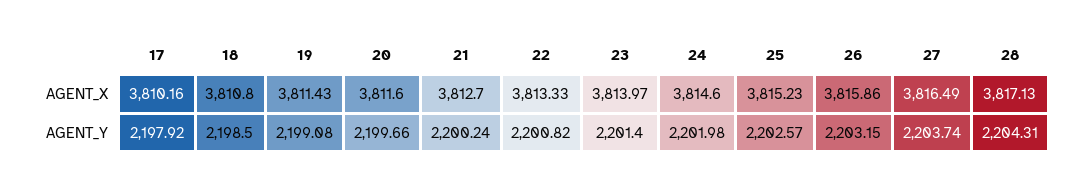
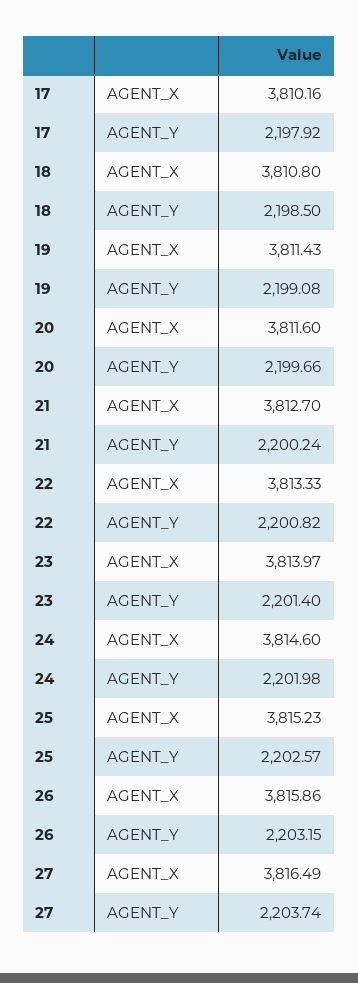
  {
    "17": {
      "AGENT_X": 3810.16,
      "AGENT_Y": 2197.92
    },
    "18": {
      "AGENT_X": 3810.8,
      "AGENT_Y": 2198.5
    },
    "19": {
      "AGENT_X": 3811.43,
      "AGENT_Y": 2199.08
    },
    "20": {
      "AGENT_X": 3811.6,
      "AGENT_Y": 2199.66
    },
    "21": {
      "AGENT_X": 3812.7,
      "AGENT_Y": 2200.24
    },
    "22": {
      "AGENT_X": 3813.33,
      "AGENT_Y": 2200.82
    },
    "23": {
      "AGENT_X": 3813.97,
      "AGENT_Y": 2201.4
    },
    "24": {
      "AGENT_X": 3814.6,
      "AGENT_Y": 2201.98
    },
    "25": {
      "AGENT_X": 3815.23,
      "AGENT_Y": 2202.57
    },
    "26": {
      "AGENT_X": 3815.86,
      "AGENT_Y": 2203.15
    },
    "27": {
      "AGENT_X": 3816.49,
      "AGENT_Y": 2203.74
-   },
+   }
-   "28": {
-     "AGENT_X": 3817.13,
-     "AGENT_Y": 2204.31
-   }
  }

